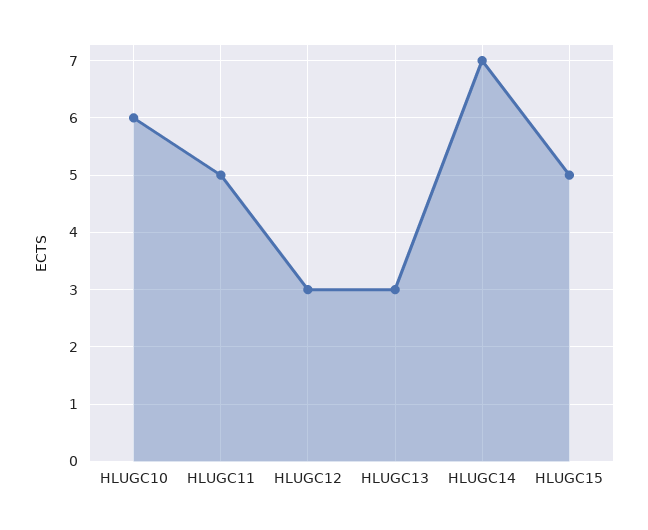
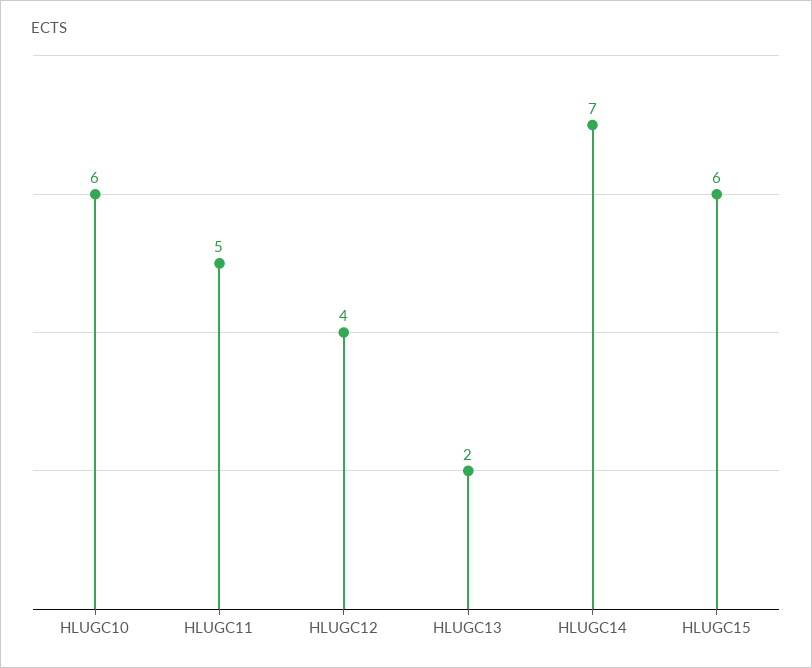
  {
    "HLUGC10": 6,
    "HLUGC11": 5,
-   "HLUGC12": 3,
+   "HLUGC12": 4,
-   "HLUGC13": 3,
+   "HLUGC13": 2,
    "HLUGC14": 7,
-   "HLUGC15": 5
+   "HLUGC15": 6
  }

